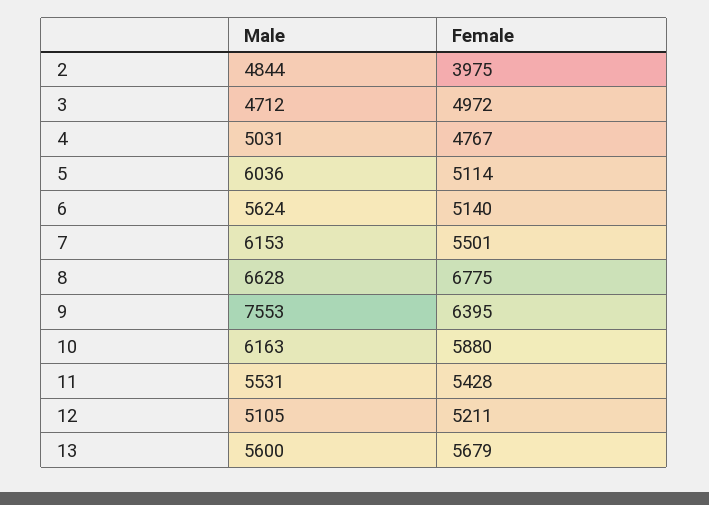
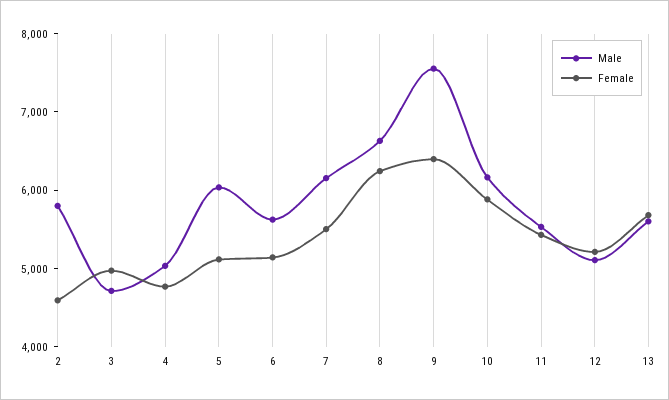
  {
    "Male": {
-     "2": 4844,
+     "2": 5800,
      "3": 4712,
      "4": 5031,
      "5": 6036,
      "6": 5624,
      "7": 6153,
      "8": 6628,
      "9": 7553,
      "10": 6163,
      "11": 5531,
      "12": 5105,
      "13": 5600
    },
    "Female": {
-     "2": 3975,
+     "2": 4600,
      "3": 4972,
      "4": 4767,
      "5": 5114,
      "6": 5140,
      "7": 5501,
-     "8": 6775,
+     "8": 6200,
      "9": 6395,
      "10": 5880,
      "11": 5428,
      "12": 5211,
      "13": 5679
    }
  }

